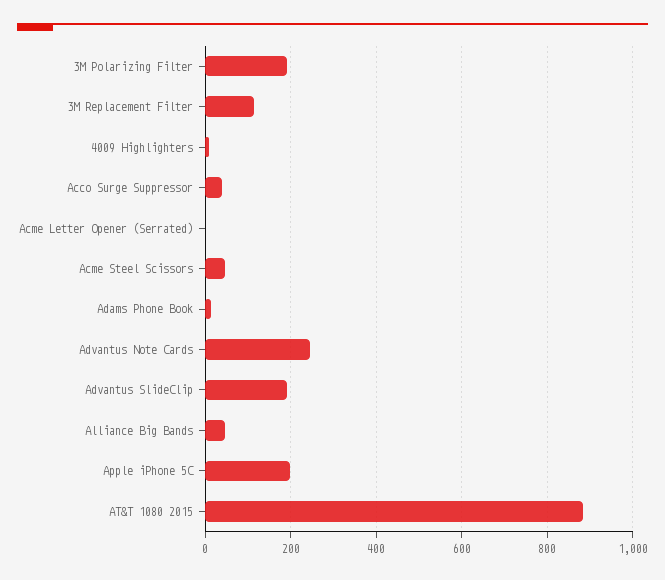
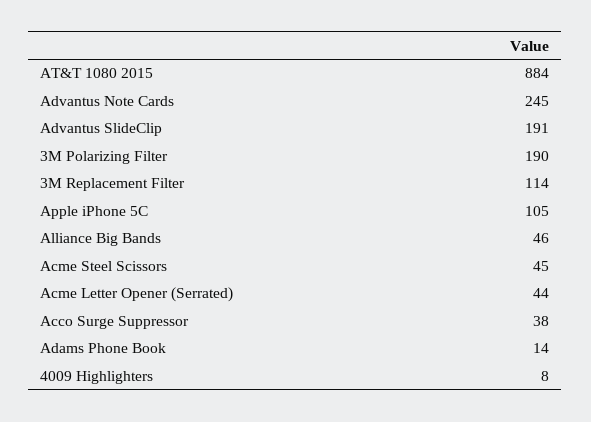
  {
    "3M Polarizing Filter": 190,
    "3M Replacement Filter": 114,
    "4009 Highlighters": 8,
    "Acco Surge Suppressor": 38,
-   "Acme Letter Opener (Serrated)": 0,
+   "Acme Letter Opener (Serrated)": 44,
    "Acme Steel Scissors": 45,
    "Adams Phone Book": 14,
    "Advantus Note Cards": 245,
    "Advantus SlideClip": 191,
    "Alliance Big Bands": 46,
-   "Apple iPhone 5C": 200,
+   "Apple iPhone 5C": 105,
    "AT&T 1080 2015": 884
  }

